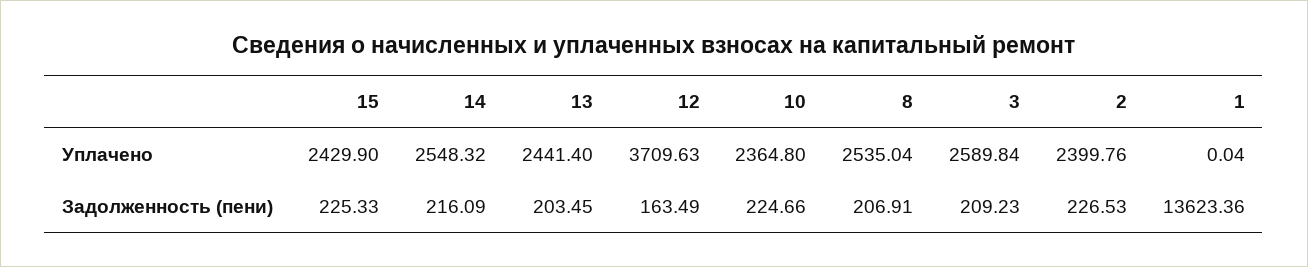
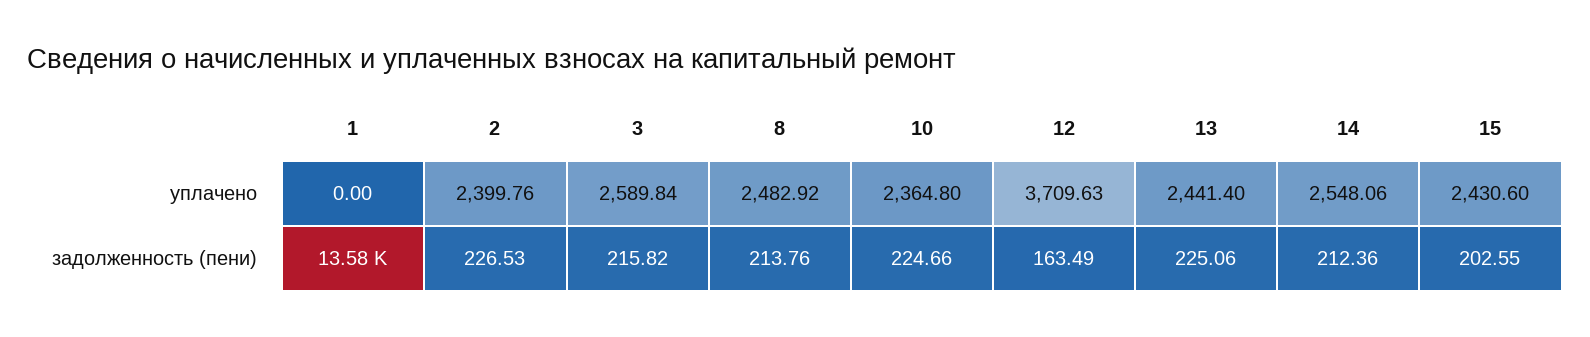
  {
    "15": {
-     "Уплачено": 2429.9,
+     "Уплачено": 2430.6,
-     "Задолженность (пени)": 225.33
+     "Задолженность (пени)": 202.55
    },
    "14": {
-     "Уплачено": 2548.32,
+     "Уплачено": 2548.06,
-     "Задолженность (пени)": 216.09
+     "Задолженность (пени)": 212.36
    },
    "13": {
      "Уплачено": 2441.4,
-     "Задолженность (пени)": 203.45
+     "Задолженность (пени)": 225.06
    },
    "12": {
      "Уплачено": 3709.63,
      "Задолженность (пени)": 163.49
    },
    "10": {
      "Уплачено": 2364.8,
      "Задолженность (пени)": 224.66
    },
    "8": {
-     "Уплачено": 2535.04,
+     "Уплачено": 2482.92,
-     "Задолженность (пени)": 206.91
+     "Задолженность (пени)": 213.76
    },
    "3": {
      "Уплачено": 2589.84,
-     "Задолженность (пени)": 209.23
+     "Задолженность (пени)": 215.82
    },
    "2": {
      "Уплачено": 2399.76,
      "Задолженность (пени)": 226.53
    },
    "1": {
-     "Уплачено": 0.04,
+     "Уплачено": 0,
-     "Задолженность (пени)": 13623.36
+     "Задолженность (пени)": 13580
    }
  }

